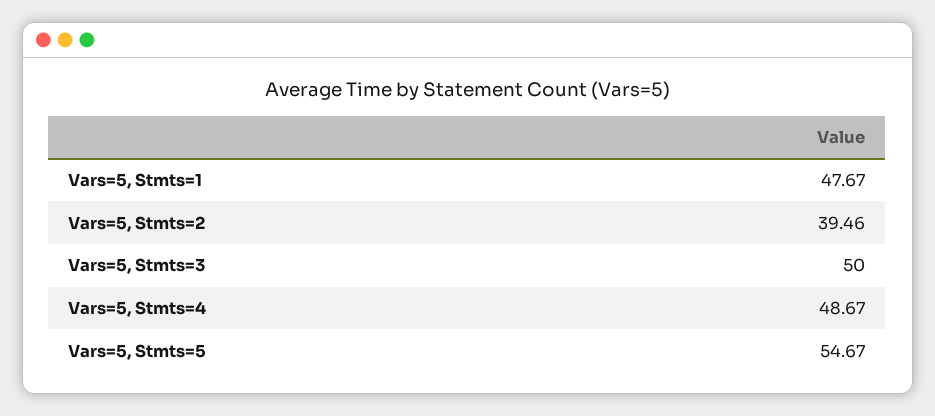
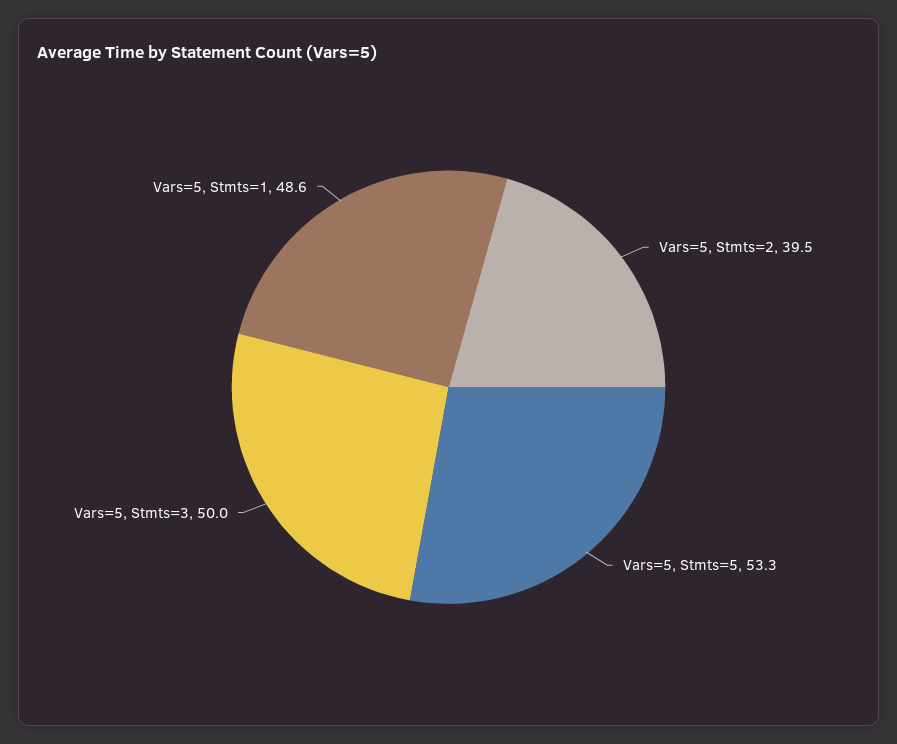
  {
-   "Vars=5, Stmts=1": 47.67,
+   "Vars=5, Stmts=1": 48.6,
    "Vars=5, Stmts=2": 39.46,
    "Vars=5, Stmts=3": 50,
-   "Vars=5, Stmts=4": 48.67,
-   "Vars=5, Stmts=5": 54.67
+   "Vars=5, Stmts=5": 53.3
  }

